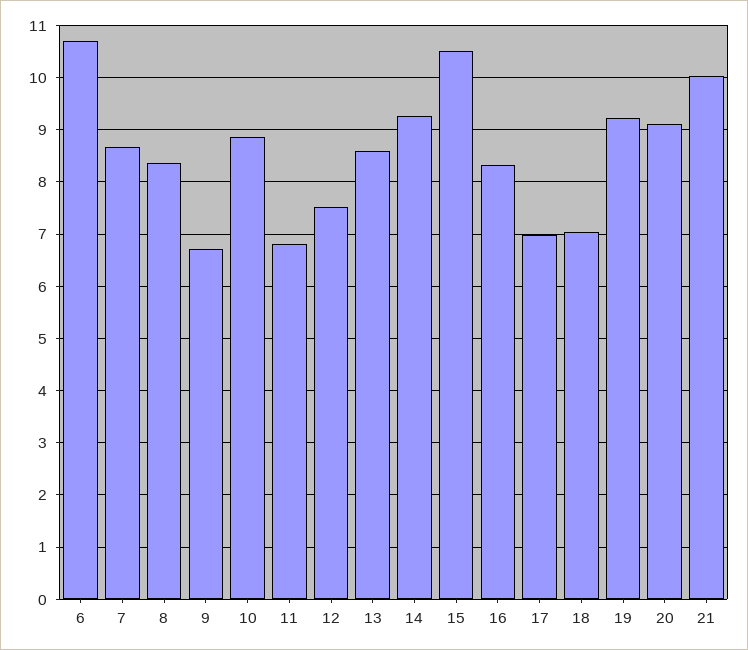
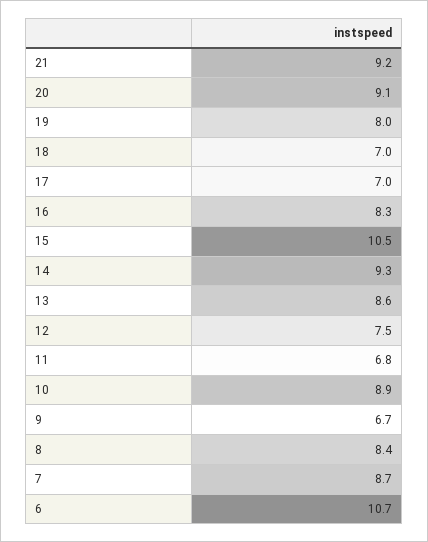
  {
    "6": 10.7,
    "7": 8.7,
    "8": 8.4,
    "9": 6.7,
    "10": 8.9,
    "11": 6.8,
    "12": 7.5,
    "13": 8.6,
    "14": 9.3,
    "15": 10.5,
    "16": 8.3,
    "17": 7,
    "18": 7,
-   "19": 9.2,
+   "19": 8,
    "20": 9.1,
-   "21": 10
+   "21": 9.2
  }

